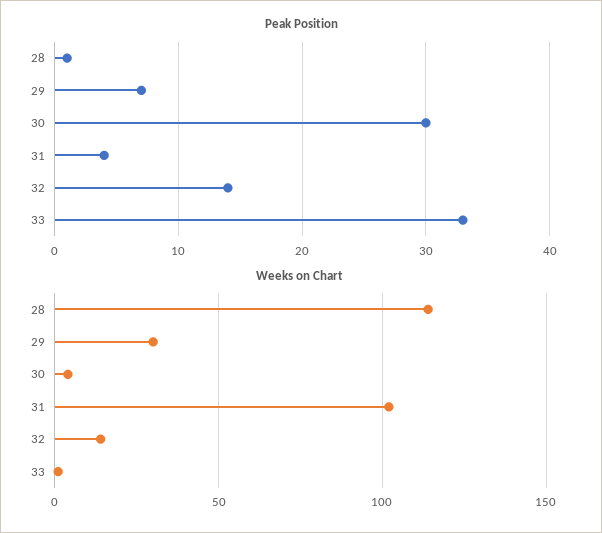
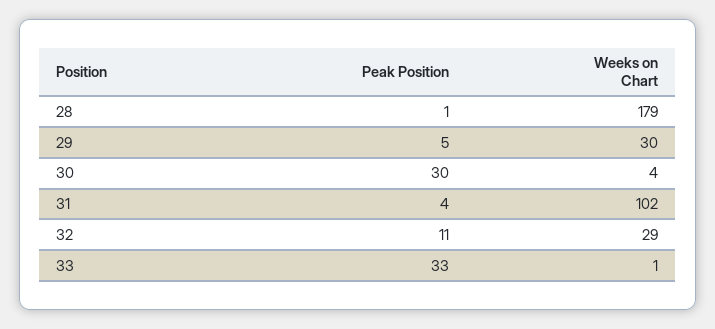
  {
    "Peak Position": {
      "28": 1,
-     "29": 7,
+     "29": 5,
      "30": 30,
      "31": 4,
-     "32": 14,
+     "32": 11,
      "33": 33
    },
    "Weeks on Chart": {
-     "28": 115,
+     "28": 179,
      "29": 30,
      "30": 4,
      "31": 102,
-     "32": 15,
+     "32": 29,
      "33": 1
    }
  }

